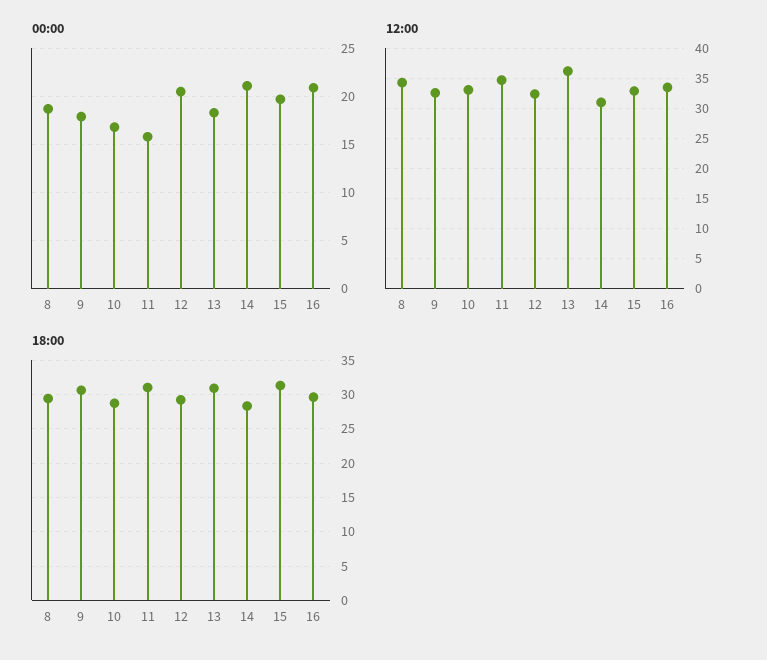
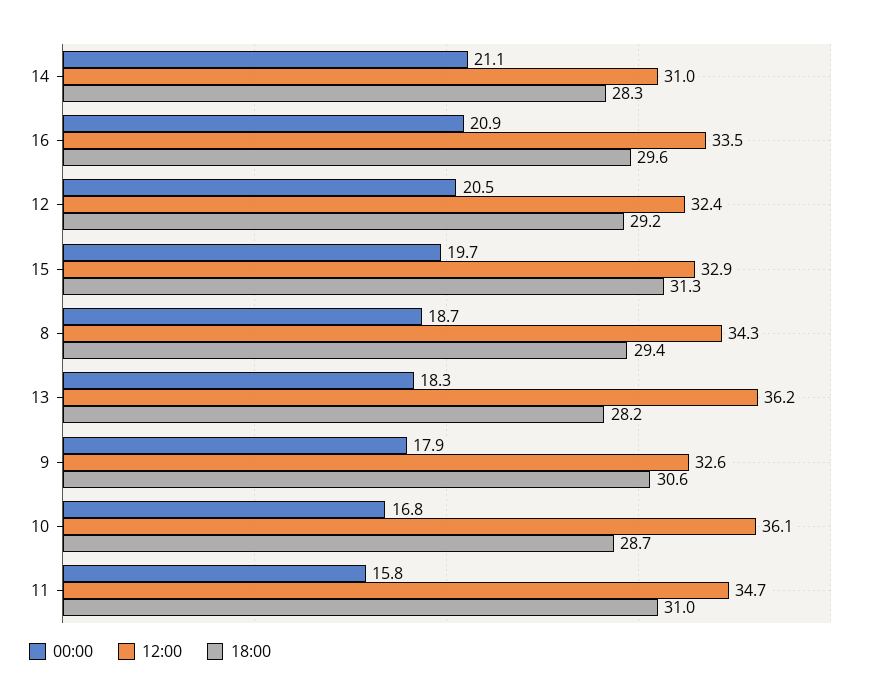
  {
    "00:00": {
      "8": 18.7,
      "9": 17.9,
      "10": 16.8,
      "11": 15.8,
      "12": 20.5,
      "13": 18.3,
      "14": 21.1,
      "15": 19.7,
      "16": 20.9
    },
    "12:00": {
      "8": 34.3,
      "9": 32.6,
-     "10": 33,
+     "10": 36.1,
      "11": 34.7,
      "12": 32.4,
      "13": 36.2,
      "14": 31,
      "15": 32.9,
      "16": 33.5
    },
    "18:00": {
      "8": 29.4,
      "9": 30.6,
      "10": 28.7,
      "11": 31,
      "12": 29.2,
-     "13": 31,
+     "13": 28.2,
      "14": 28.3,
      "15": 31.3,
      "16": 29.6
    }
  }

